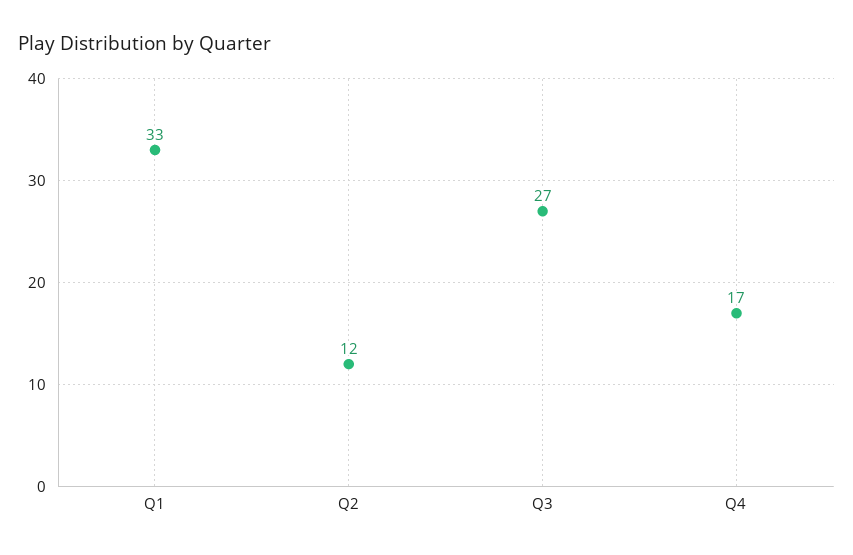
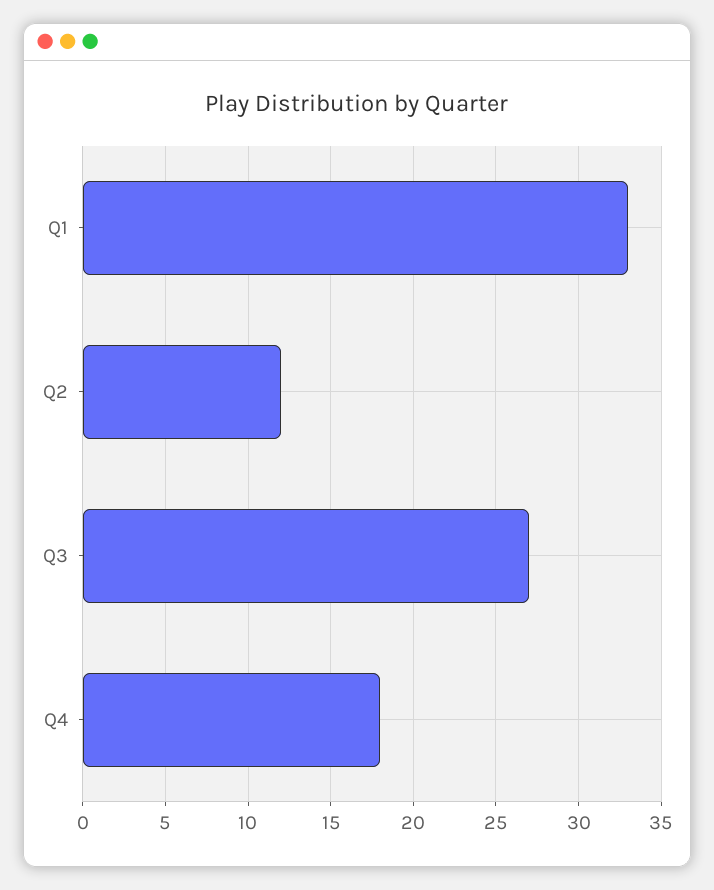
  {
    "Q1": 33,
    "Q2": 12,
    "Q3": 27,
-   "Q4": 17
+   "Q4": 18
  }

